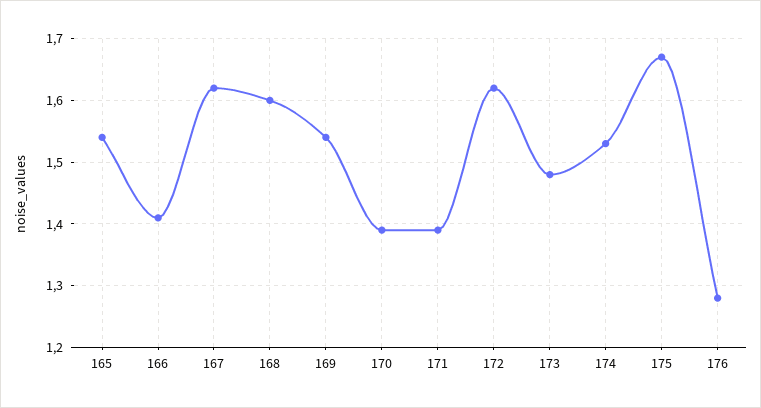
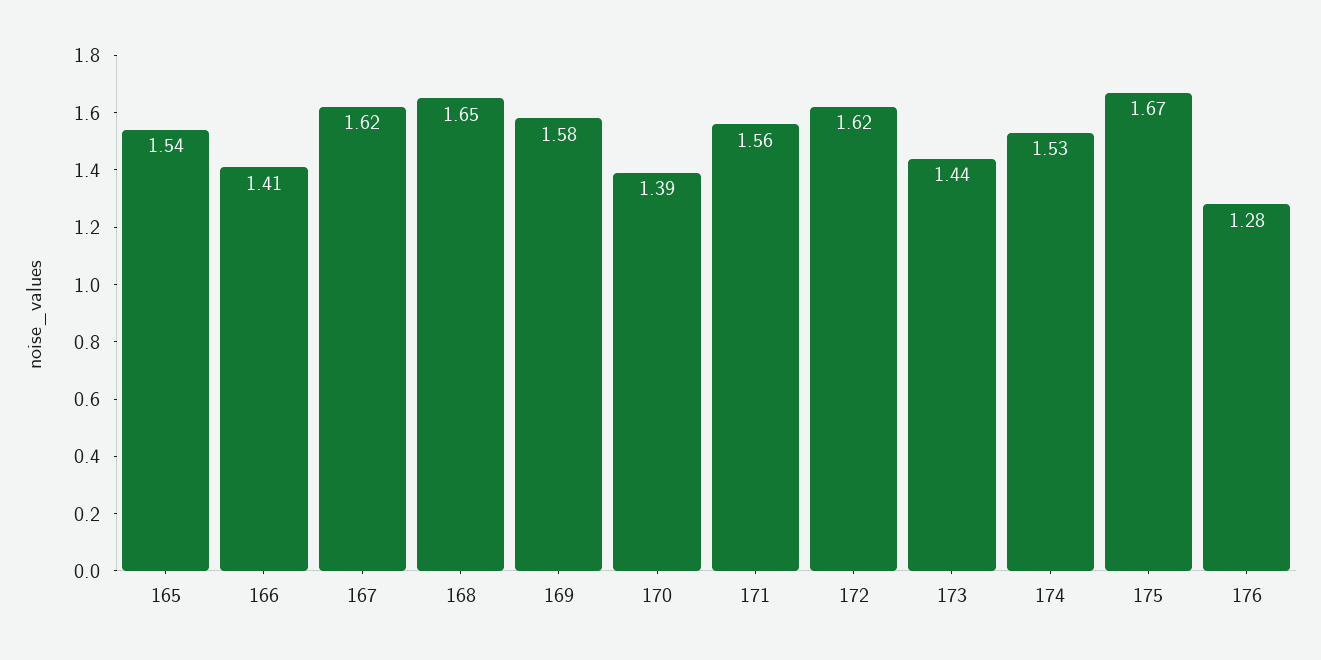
  {
    "165": 1.54,
    "166": 1.41,
    "167": 1.62,
-   "168": 1.6,
+   "168": 1.65,
-   "169": 1.54,
+   "169": 1.58,
    "170": 1.39,
-   "171": 1.39,
+   "171": 1.56,
    "172": 1.62,
-   "173": 1.48,
+   "173": 1.44,
    "174": 1.53,
    "175": 1.67,
    "176": 1.28
  }

